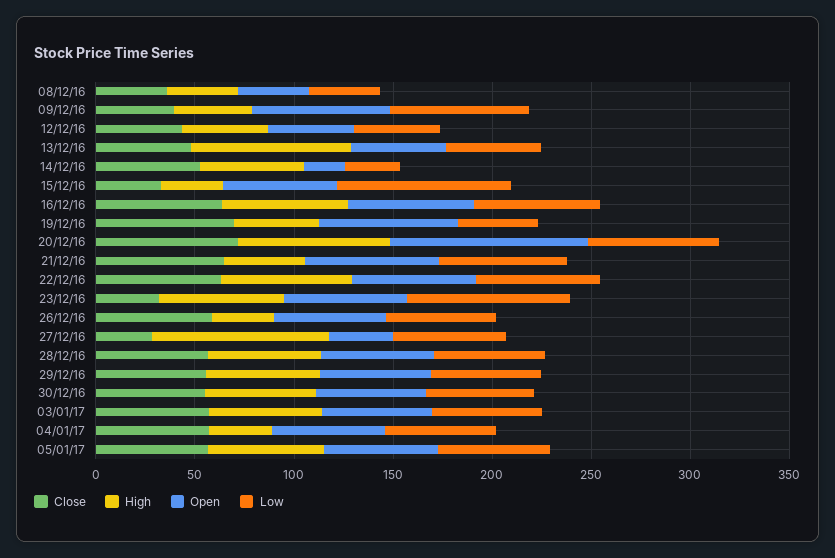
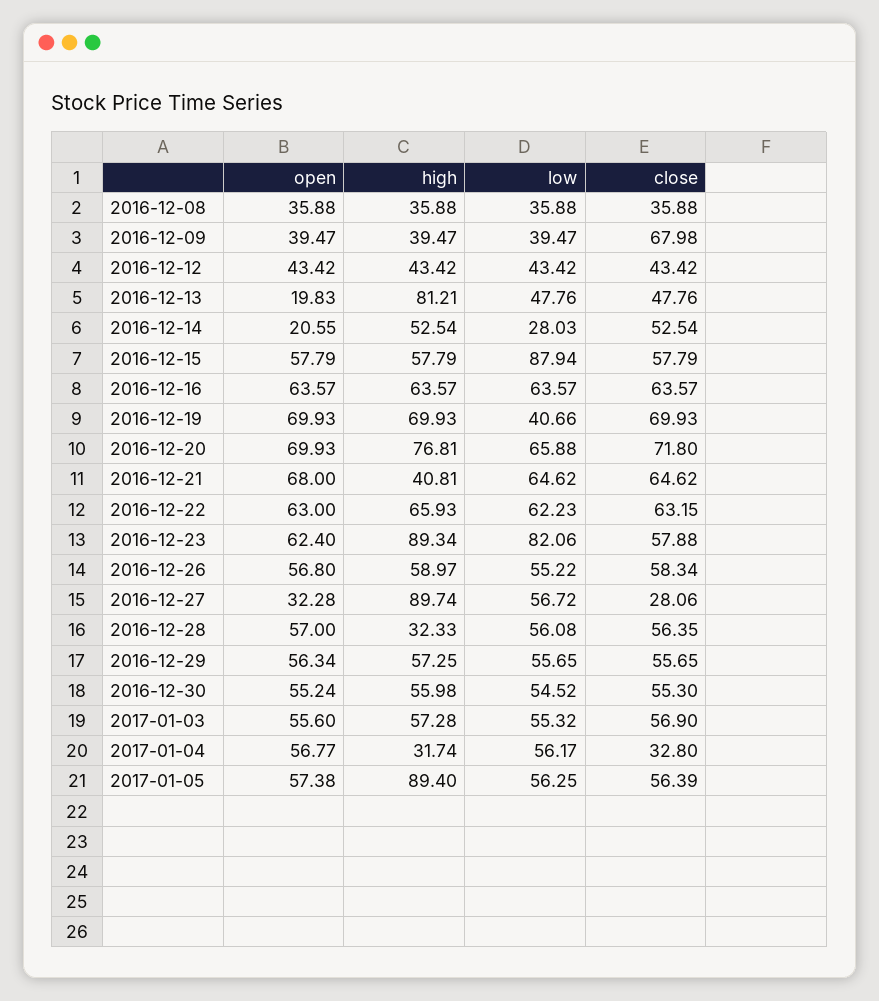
  {
    "Close": {
      "08/12/16": 35.88,
-     "09/12/16": 40,
+     "09/12/16": 67.98,
      "12/12/16": 43.42,
      "13/12/16": 47.76,
      "14/12/16": 52.54,
-     "15/12/16": 30,
+     "15/12/16": 57.79,
      "16/12/16": 63.57,
      "19/12/16": 69.93,
      "20/12/16": 71.8,
      "21/12/16": 64.62,
      "22/12/16": 63.15,
-     "23/12/16": 30,
+     "23/12/16": 57.88,
      "26/12/16": 58.34,
      "27/12/16": 28.06,
      "28/12/16": 56.35,
      "29/12/16": 55.65,
      "30/12/16": 55.3,
      "03/01/17": 56.9,
-     "04/01/17": 60,
+     "04/01/17": 32.8,
      "05/01/17": 56.39
    },
    "High": {
      "08/12/16": 35.88,
      "09/12/16": 39.47,
      "12/12/16": 43.42,
      "13/12/16": 81.21,
      "14/12/16": 52.54,
-     "15/12/16": 30,
+     "15/12/16": 57.79,
      "16/12/16": 63.57,
-     "19/12/16": 40,
+     "19/12/16": 69.93,
      "20/12/16": 76.81,
      "21/12/16": 40.81,
      "22/12/16": 65.93,
-     "23/12/16": 60,
+     "23/12/16": 89.34,
-     "26/12/16": 30,
+     "26/12/16": 58.97,
      "27/12/16": 89.74,
-     "28/12/16": 60,
+     "28/12/16": 32.33,
      "29/12/16": 57.25,
      "30/12/16": 55.98,
      "03/01/17": 57.28,
      "04/01/17": 31.74,
-     "05/01/17": 60
+     "05/01/17": 89.4
    },
    "Open": {
      "08/12/16": 35.88,
-     "09/12/16": 70,
+     "09/12/16": 39.47,
      "12/12/16": 43.42,
-     "13/12/16": 50,
+     "13/12/16": 19.83,
      "14/12/16": 20.55,
      "15/12/16": 57.79,
      "16/12/16": 63.57,
      "19/12/16": 69.93,
-     "20/12/16": 100,
+     "20/12/16": 69.93,
      "21/12/16": 68,
      "22/12/16": 63,
      "23/12/16": 62.4,
      "26/12/16": 56.8,
      "27/12/16": 32.28,
      "28/12/16": 57,
      "29/12/16": 56.34,
      "30/12/16": 55.24,
      "03/01/17": 55.6,
      "04/01/17": 56.77,
      "05/01/17": 57.38
    },
    "Low": {
      "08/12/16": 35.88,
-     "09/12/16": 70,
+     "09/12/16": 39.47,
      "12/12/16": 43.42,
      "13/12/16": 47.76,
      "14/12/16": 28.03,
      "15/12/16": 87.94,
      "16/12/16": 63.57,
      "19/12/16": 40.66,
      "20/12/16": 65.88,
      "21/12/16": 64.62,
      "22/12/16": 62.23,
      "23/12/16": 82.06,
      "26/12/16": 55.22,
      "27/12/16": 56.72,
      "28/12/16": 56.08,
      "29/12/16": 55.65,
      "30/12/16": 54.52,
      "03/01/17": 55.32,
      "04/01/17": 56.17,
      "05/01/17": 56.25
    }
  }

